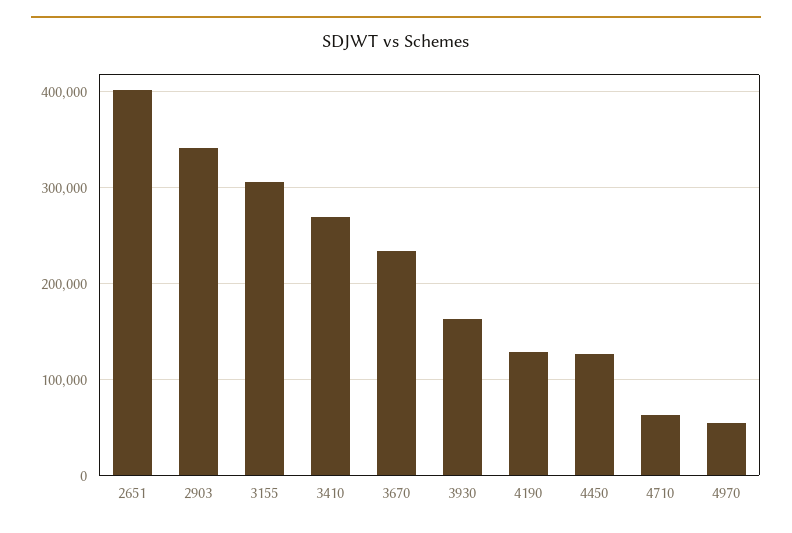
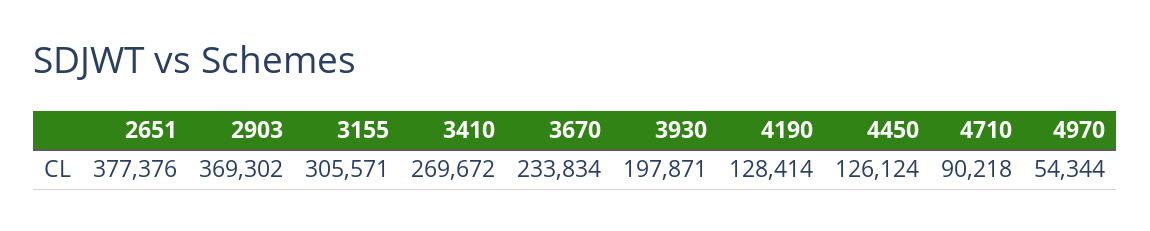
  {
-   "2651": 400000,
+   "2651": 377376,
-   "2903": 340000,
+   "2903": 369302,
    "3155": 305571,
    "3410": 269672,
    "3670": 233834,
-   "3930": 160000,
+   "3930": 197871,
    "4190": 128414,
    "4450": 126124,
-   "4710": 60000,
+   "4710": 90218,
    "4970": 54344
  }

